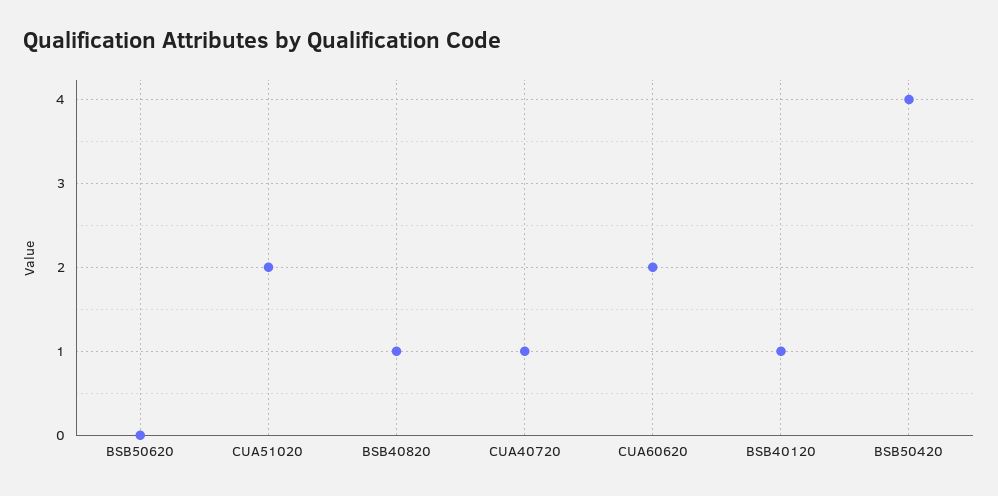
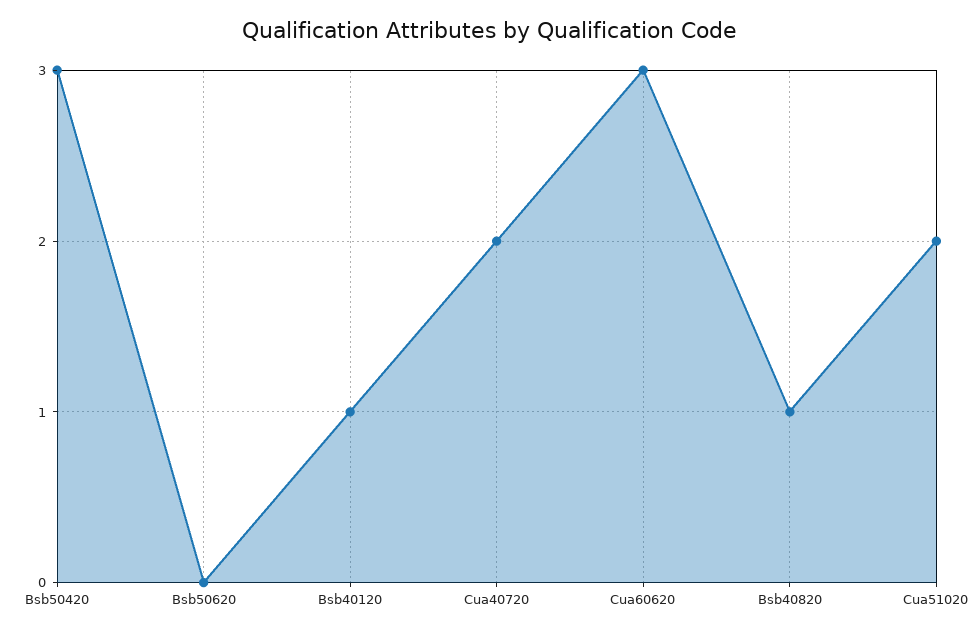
  {
    "BSB50620": 0,
    "CUA51020": 2,
    "BSB40820": 1,
-   "CUA40720": 1,
+   "CUA40720": 2,
-   "CUA60620": 2,
+   "CUA60620": 3,
    "BSB40120": 1,
-   "BSB50420": 4
+   "BSB50420": 3
  }

